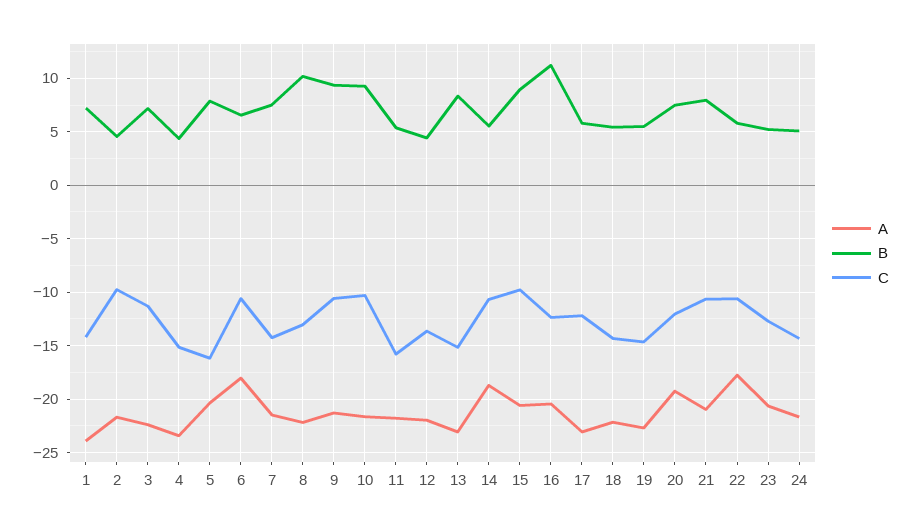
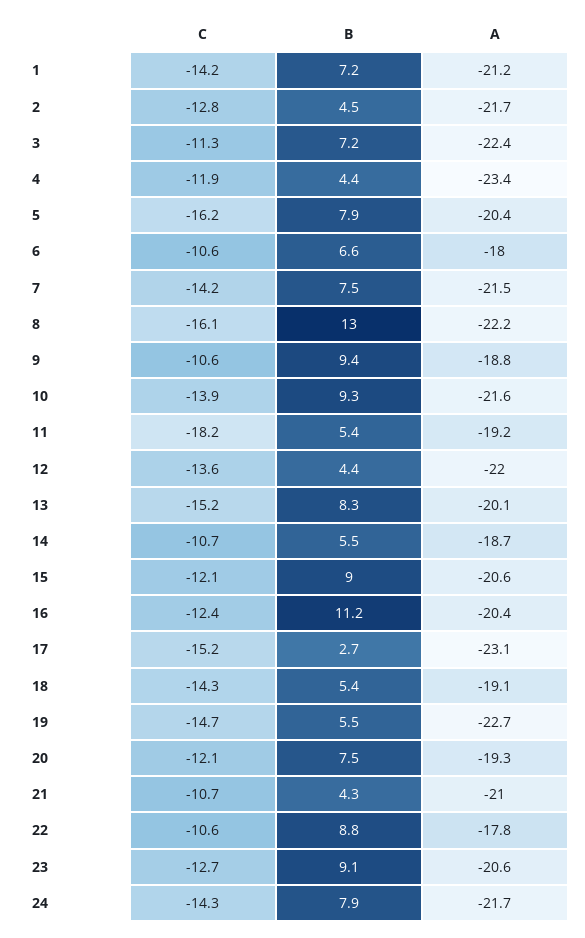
  {
    "A": {
-     "1": -24,
+     "1": -21.2,
      "2": -21.7,
      "3": -22.4,
      "4": -23.4,
      "5": -20.4,
      "6": -18,
      "7": -21.5,
      "8": -22.2,
-     "9": -21,
+     "9": -18.8,
      "10": -21.6,
-     "11": -22,
+     "11": -19.2,
      "12": -22,
-     "13": -23,
+     "13": -20.1,
      "14": -18.7,
      "15": -20.6,
      "16": -20.4,
      "17": -23.1,
-     "18": -22,
+     "18": -19.1,
      "19": -22.7,
      "20": -19.3,
      "21": -21,
      "22": -17.8,
      "23": -20.6,
      "24": -21.7
    },
    "B": {
      "1": 7.2,
      "2": 4.5,
      "3": 7.2,
      "4": 4.4,
      "5": 7.9,
      "6": 6.6,
      "7": 7.5,
-     "8": 10,
+     "8": 13,
      "9": 9.4,
      "10": 9.3,
      "11": 5.4,
      "12": 4.4,
      "13": 8.3,
      "14": 5.5,
      "15": 9,
      "16": 11.2,
-     "17": 6,
+     "17": 2.7,
      "18": 5.4,
      "19": 5.5,
      "20": 7.5,
-     "21": 8,
+     "21": 4.3,
-     "22": 6,
+     "22": 8.8,
-     "23": 5,
+     "23": 9.1,
-     "24": 5
+     "24": 7.9
    },
    "C": {
      "1": -14.2,
-     "2": -10,
+     "2": -12.8,
      "3": -11.3,
-     "4": -15,
+     "4": -11.9,
      "5": -16.2,
      "6": -10.6,
      "7": -14.2,
-     "8": -13,
+     "8": -16.1,
      "9": -10.6,
-     "10": -10,
+     "10": -13.9,
-     "11": -16,
+     "11": -18.2,
      "12": -13.6,
      "13": -15.2,
      "14": -10.7,
-     "15": -10,
+     "15": -12.1,
      "16": -12.4,
-     "17": -12,
+     "17": -15.2,
      "18": -14.3,
      "19": -14.7,
      "20": -12.1,
      "21": -10.7,
      "22": -10.6,
      "23": -12.7,
      "24": -14.3
    }
  }

